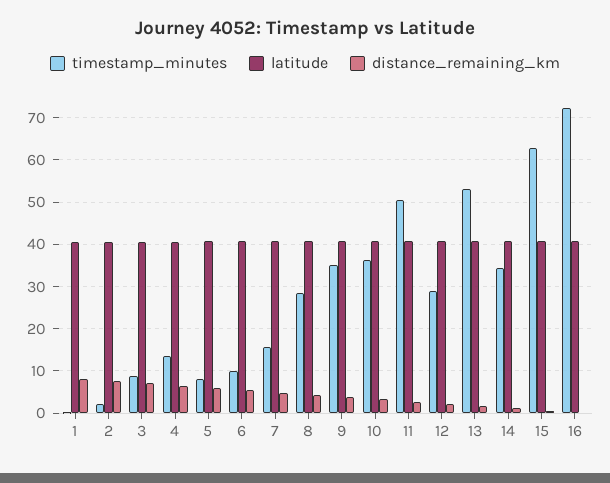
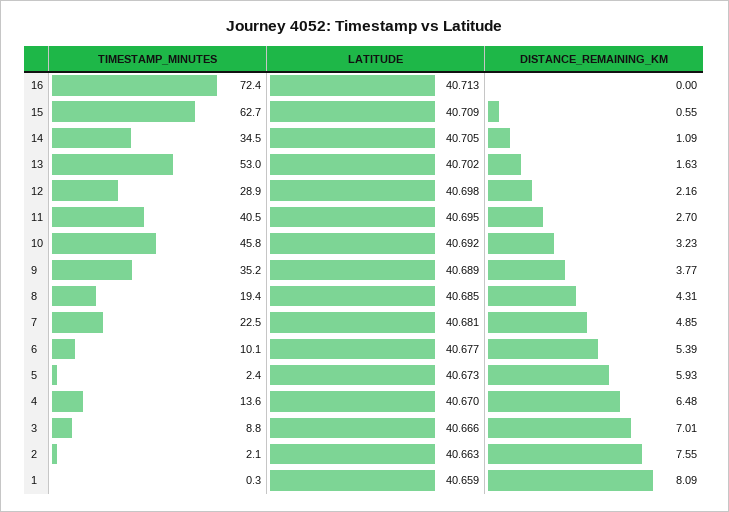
  {
    "timestamp_minutes": {
      "1": 0.3,
      "2": 2.1,
      "3": 8.8,
      "4": 13.6,
-     "5": 8,
+     "5": 2.4,
      "6": 10.1,
-     "7": 16,
+     "7": 22.5,
-     "8": 28,
+     "8": 19.4,
      "9": 35.2,
-     "10": 36,
+     "10": 45.8,
-     "11": 50,
+     "11": 40.5,
      "12": 28.9,
      "13": 53,
      "14": 34.5,
      "15": 62.7,
      "16": 72.4
    },
    "latitude": {
      "1": 40.659,
      "2": 40.663,
      "3": 40.666,
      "4": 40.67,
      "5": 40.673,
      "6": 40.677,
      "7": 40.681,
      "8": 40.685,
      "9": 40.689,
      "10": 40.692,
      "11": 40.695,
      "12": 40.698,
      "13": 40.702,
      "14": 40.705,
      "15": 40.709,
      "16": 40.713
    },
    "distance_remaining_km": {
      "1": 8.09,
      "2": 7.55,
      "3": 7.01,
      "4": 6.48,
      "5": 5.93,
      "6": 5.39,
      "7": 4.85,
      "8": 4.31,
      "9": 3.77,
      "10": 3.23,
      "11": 2.7,
      "12": 2.16,
      "13": 1.63,
      "14": 1.09,
      "15": 0.55,
      "16": 0
    }
  }

